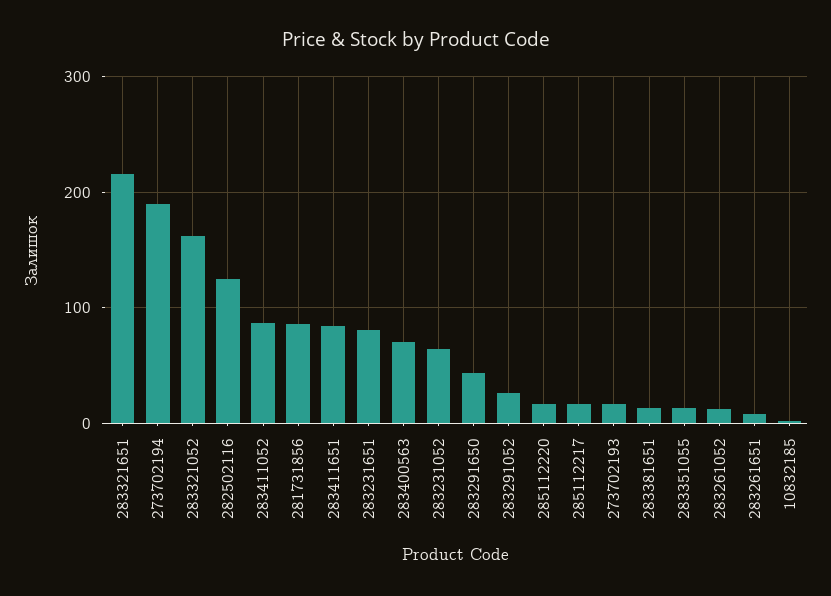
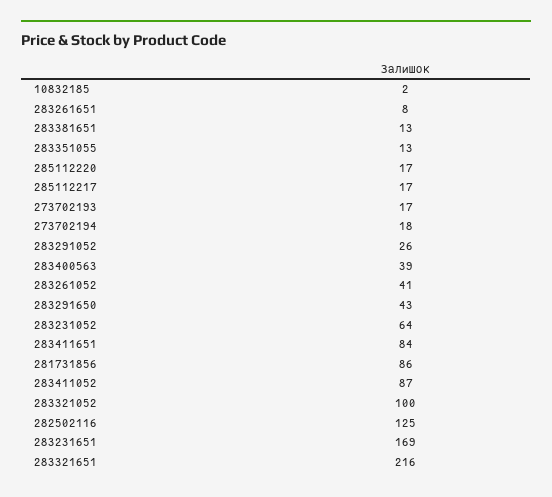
  {
    "283321651": 216,
-   "273702194": 190,
+   "273702194": 18,
-   "283321052": 160,
+   "283321052": 100,
    "282502116": 125,
    "283411052": 87,
    "281731856": 86,
    "283411651": 84,
-   "283231651": 80,
+   "283231651": 169,
-   "283400563": 70,
+   "283400563": 39,
    "283231052": 64,
    "283291650": 43,
    "283291052": 26,
    "285112220": 17,
    "285112217": 17,
    "273702193": 17,
    "283381651": 13,
    "283351055": 13,
-   "283261052": 10,
+   "283261052": 41,
    "283261651": 8,
    "10832185": 2
  }

